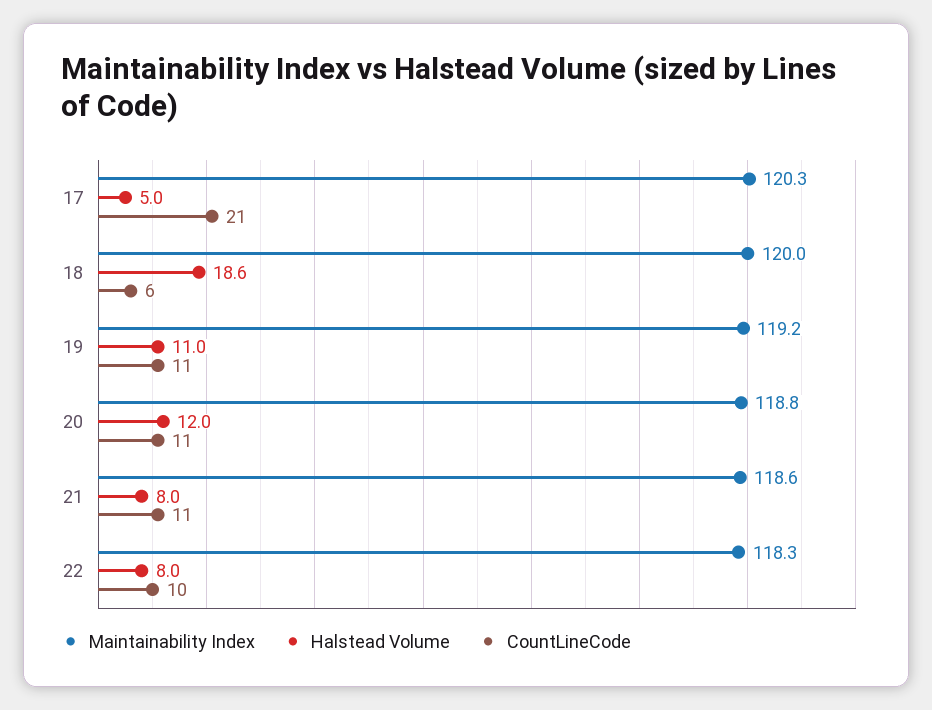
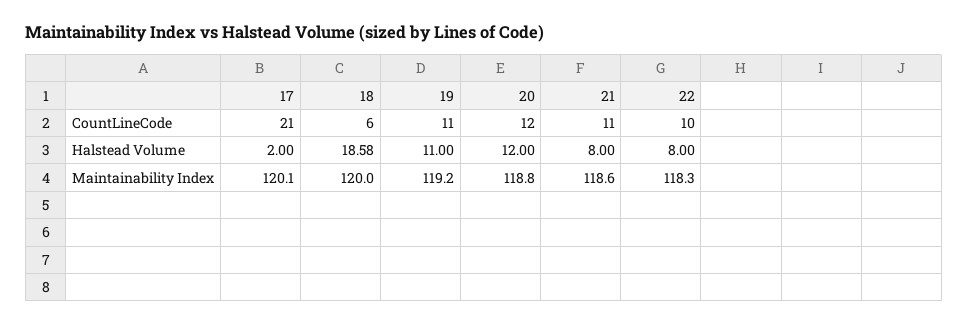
  {
    "Maintainability Index": {
-     "17": 120.3,
+     "17": 120.1,
      "18": 120,
      "19": 119.2,
      "20": 118.8,
      "21": 118.6,
      "22": 118.3
    },
    "Halstead Volume": {
-     "17": 5,
+     "17": 2,
      "18": 18.58,
      "19": 11,
      "20": 12,
      "21": 8,
      "22": 8
    },
    "CountLineCode": {
      "17": 21,
      "18": 6,
      "19": 11,
-     "20": 11,
+     "20": 12,
      "21": 11,
      "22": 10
    }
  }

